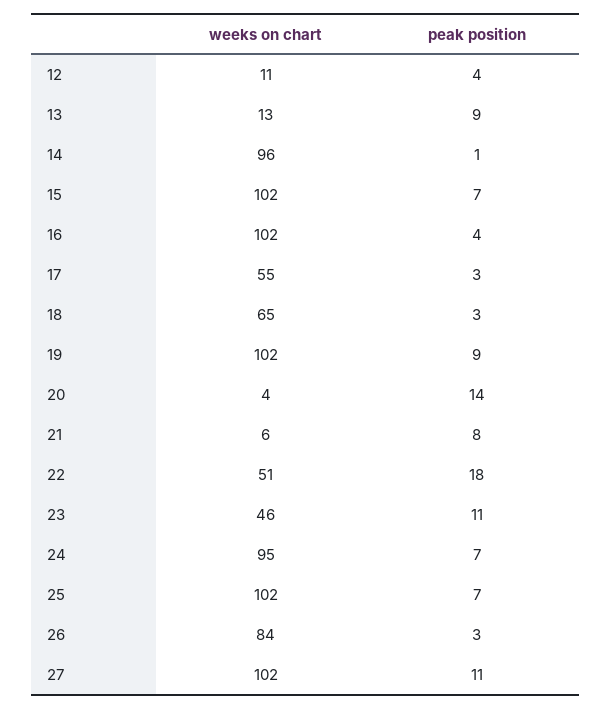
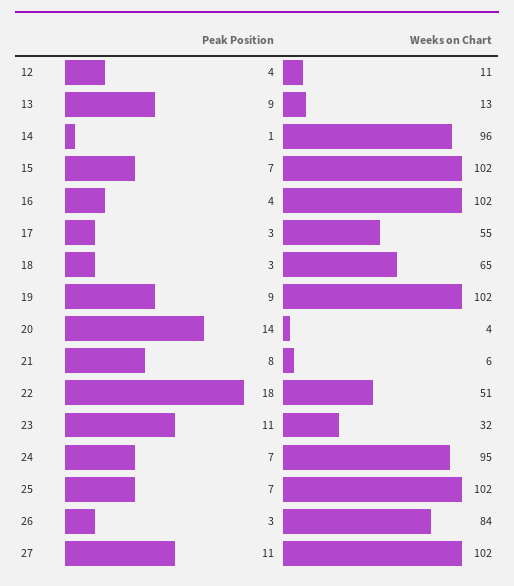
  {
    "weeks on chart": {
      "12": 11,
      "13": 13,
      "14": 96,
      "15": 102,
      "16": 102,
      "17": 55,
      "18": 65,
      "19": 102,
      "20": 4,
      "21": 6,
      "22": 51,
-     "23": 46,
+     "23": 32,
      "24": 95,
      "25": 102,
      "26": 84,
      "27": 102
    },
    "peak position": {
      "12": 4,
      "13": 9,
      "14": 1,
      "15": 7,
      "16": 4,
      "17": 3,
      "18": 3,
      "19": 9,
      "20": 14,
      "21": 8,
      "22": 18,
      "23": 11,
      "24": 7,
      "25": 7,
      "26": 3,
      "27": 11
    }
  }

